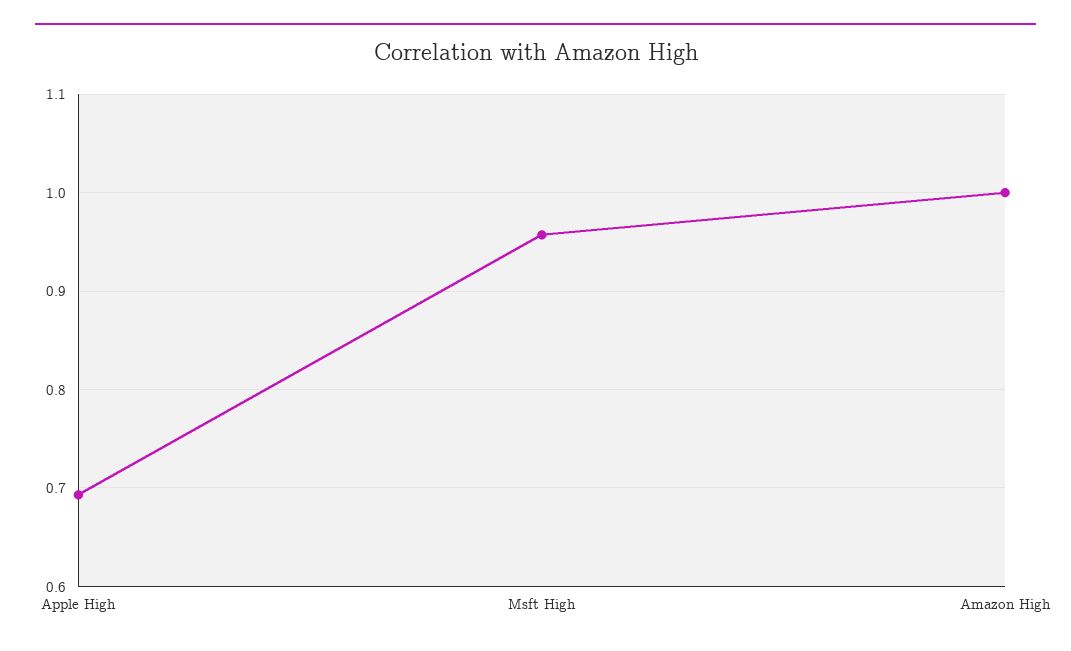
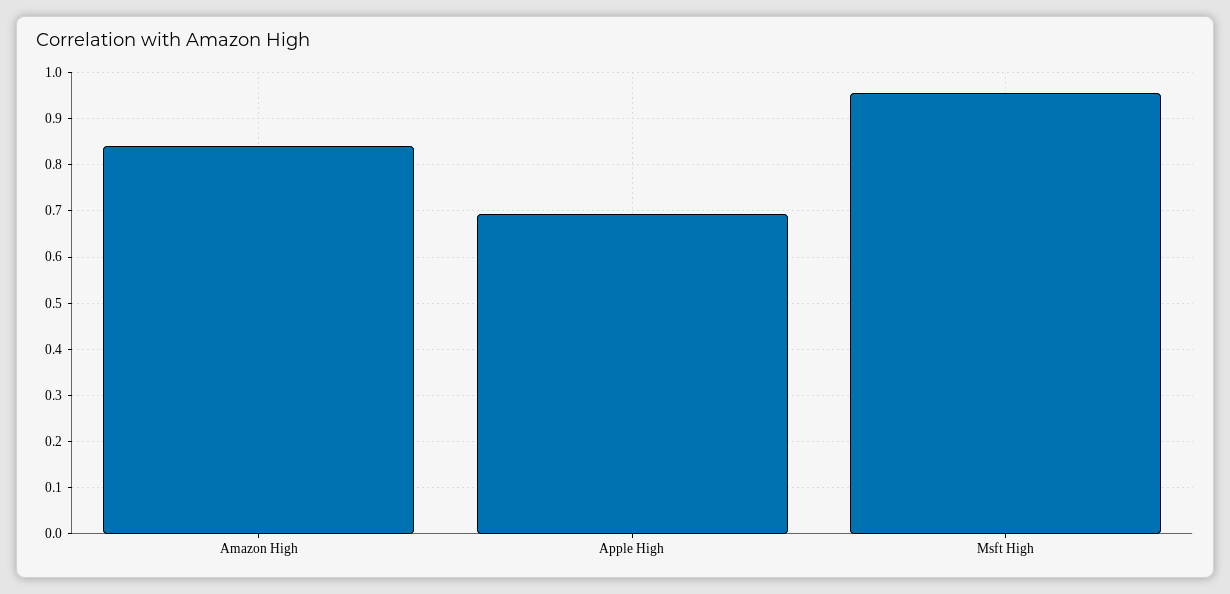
  {
    "Apple High": 0.69,
    "Msft High": 0.96,
-   "Amazon High": 1
+   "Amazon High": 0.84
  }

